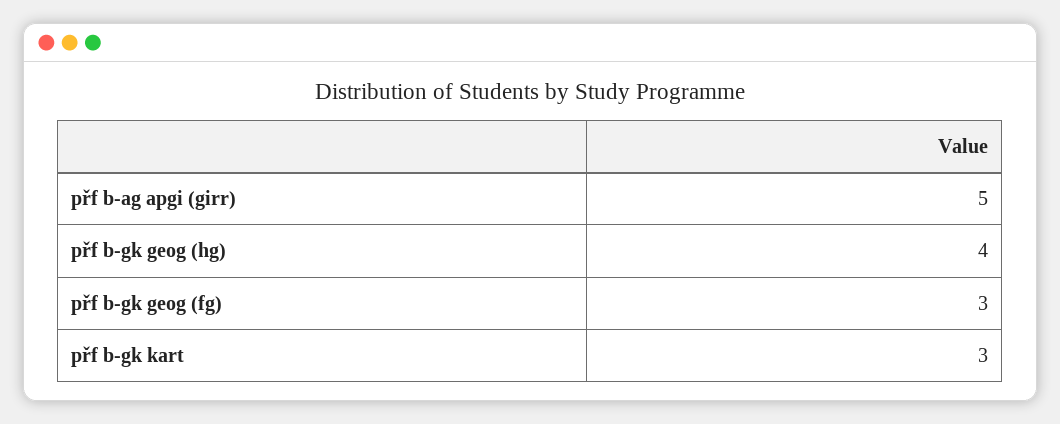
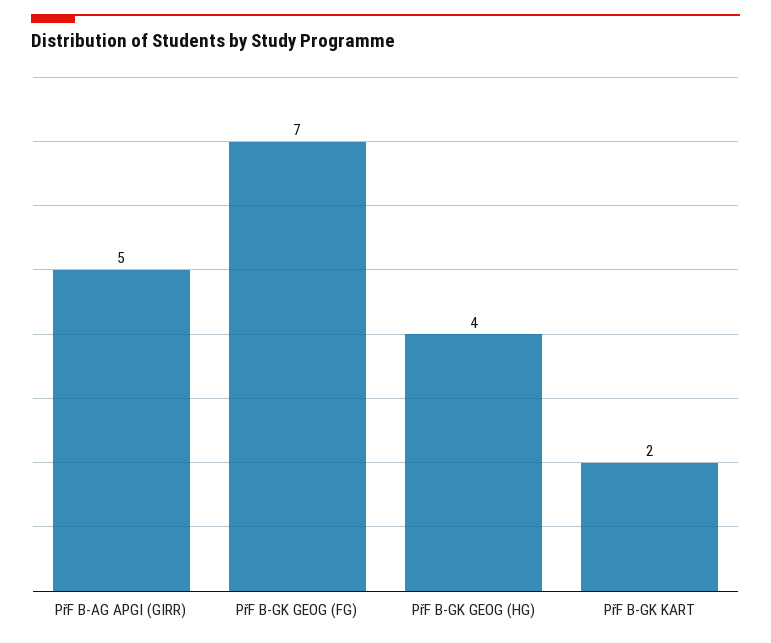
  {
    "přf b-ag apgi (girr)": 5,
    "přf b-gk geog (hg)": 4,
-   "přf b-gk geog (fg)": 3,
+   "přf b-gk geog (fg)": 7,
-   "přf b-gk kart": 3
+   "přf b-gk kart": 2
  }

